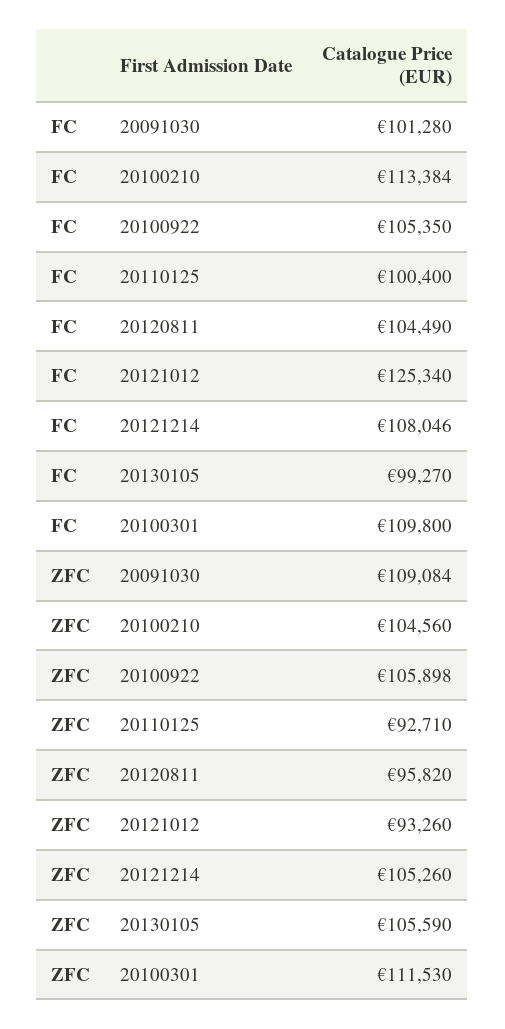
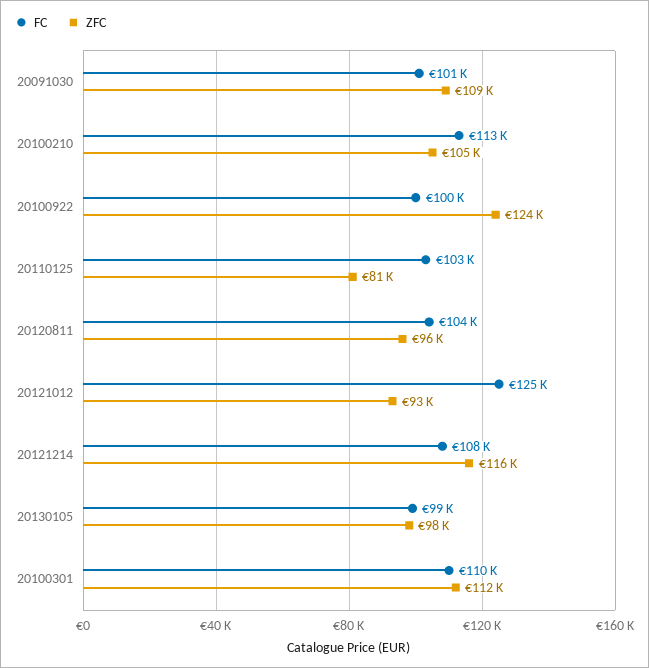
  {
    "FC": {
      "20091030": 101280,
      "20100210": 113384,
-     "20100922": 105350,
+     "20100922": 100000,
-     "20110125": 100400,
+     "20110125": 103000,
      "20120811": 104490,
      "20121012": 125340,
      "20121214": 108046,
      "20130105": 99270,
      "20100301": 109800
    },
    "ZFC": {
      "20091030": 109084,
      "20100210": 104560,
-     "20100922": 105898,
+     "20100922": 124000,
-     "20110125": 92710,
+     "20110125": 81000,
      "20120811": 95820,
      "20121012": 93260,
-     "20121214": 105260,
+     "20121214": 116000,
-     "20130105": 105590,
+     "20130105": 98000,
      "20100301": 111530
    }
  }

